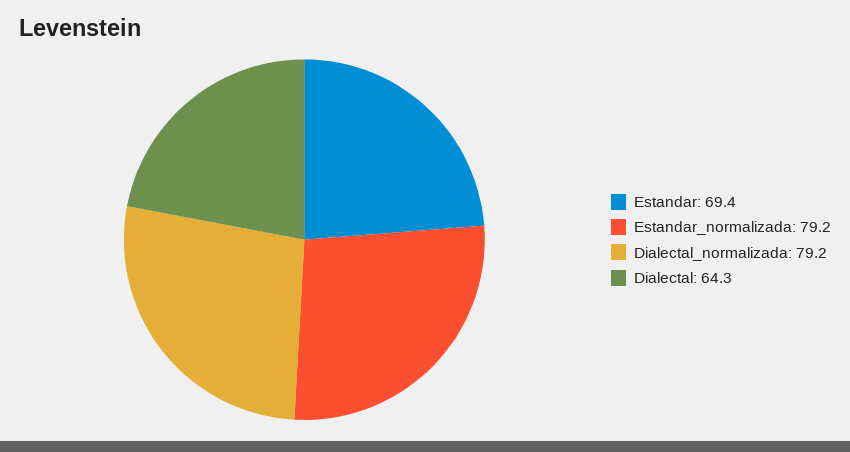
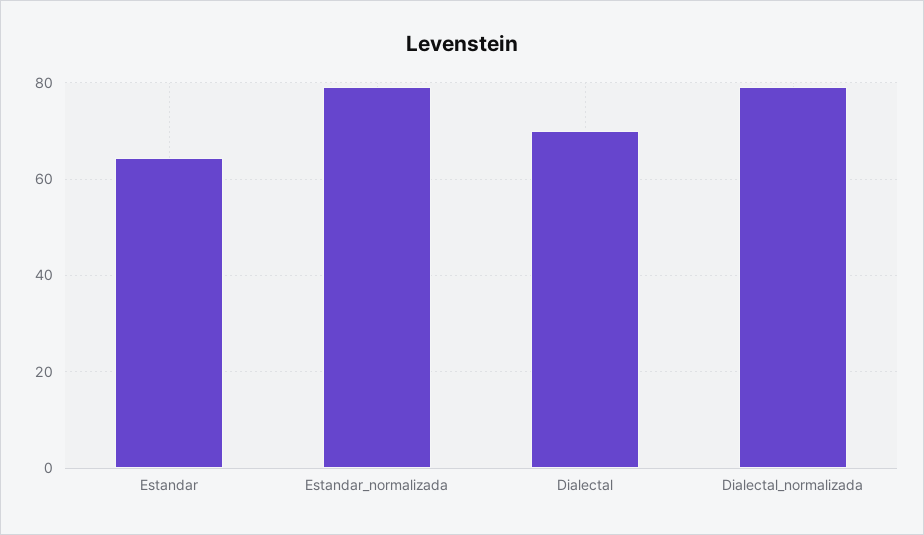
  {
-   "Estandar": 69.4,
+   "Estandar": 64,
    "Estandar_normalizada": 79.2,
    "Dialectal_normalizada": 79.2,
-   "Dialectal": 64.3
+   "Dialectal": 70
  }

